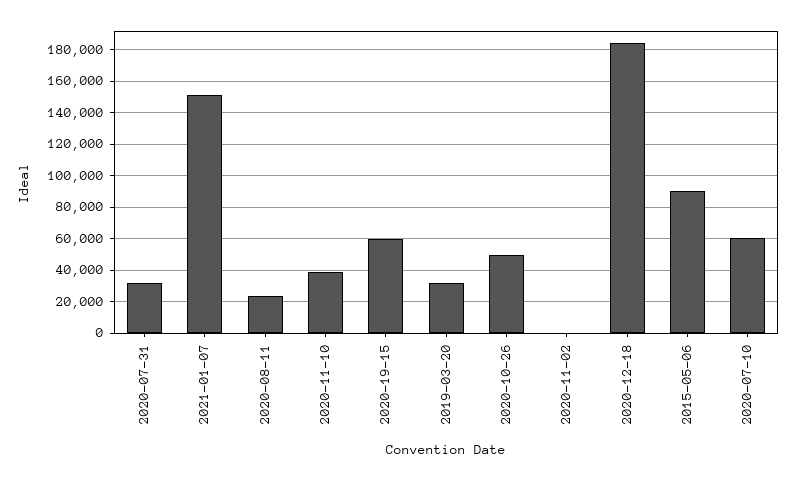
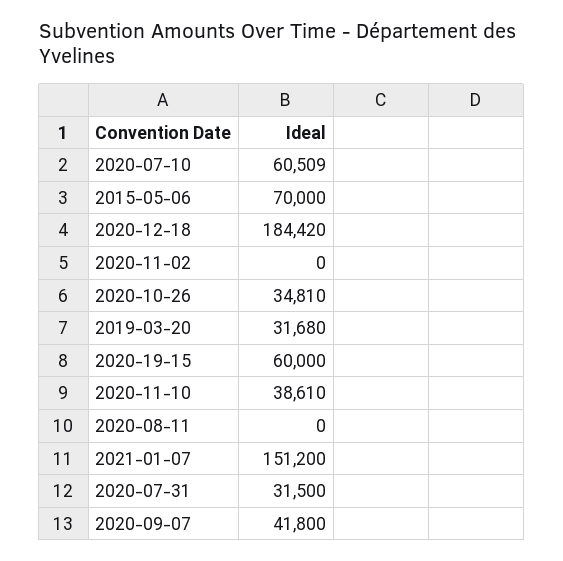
  {
    "2020-07-31": 31500,
    "2021-01-07": 151200,
-   "2020-08-11": 25000,
+   "2020-08-11": 0,
    "2020-11-10": 38610,
    "2020-19-15": 60000,
    "2019-03-20": 31680,
-   "2020-10-26": 50000,
+   "2020-10-26": 34810,
    "2020-11-02": 0,
    "2020-12-18": 184420,
-   "2015-05-06": 90000,
+   "2015-05-06": 70000,
-   "2020-07-10": 60509
+   "2020-07-10": 60509,
+   "2020-09-07": 41800
  }

